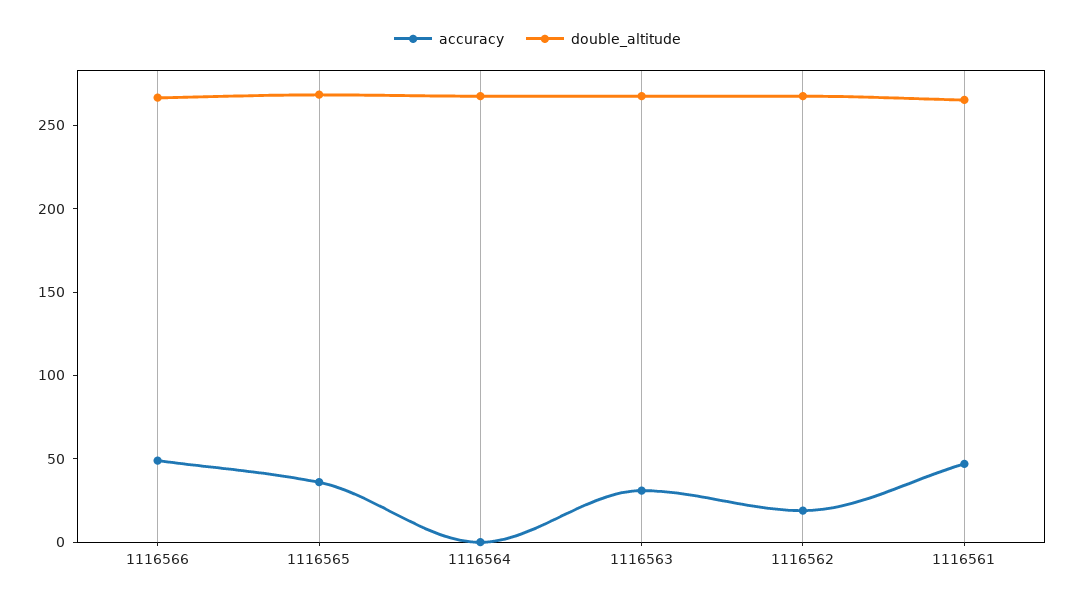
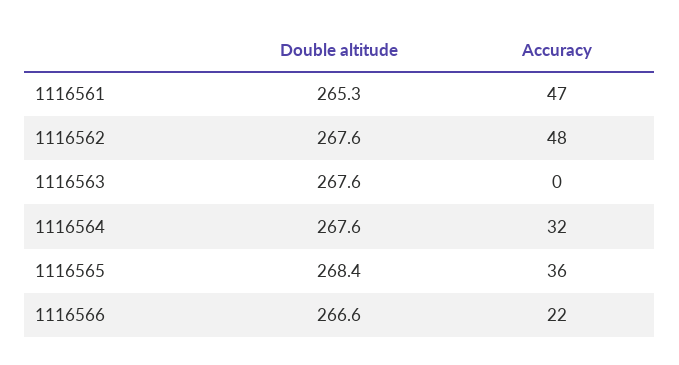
  {
    "accuracy": {
-     "1116566": 50,
+     "1116566": 22,
      "1116565": 36,
-     "1116564": 0,
+     "1116564": 32,
-     "1116563": 30,
+     "1116563": 0,
-     "1116562": 20,
+     "1116562": 48,
      "1116561": 47
    },
    "double_altitude": {
      "1116566": 266.6,
      "1116565": 268.4,
      "1116564": 267.6,
      "1116563": 267.6,
      "1116562": 267.6,
      "1116561": 265.3
    }
  }

